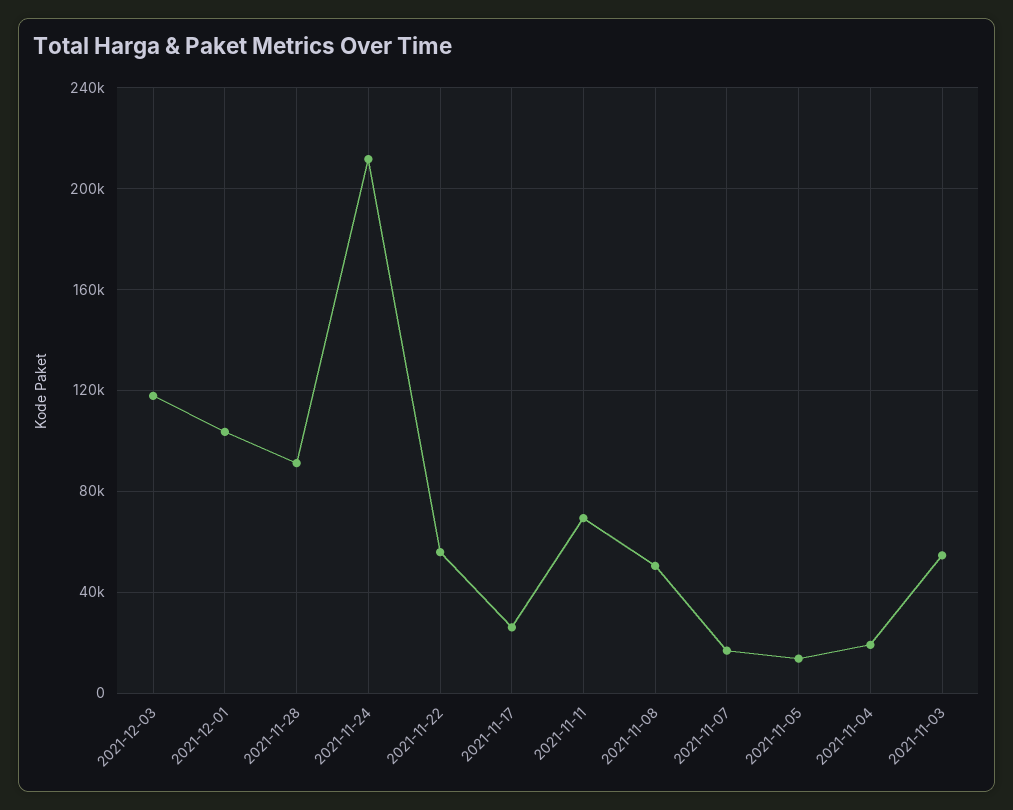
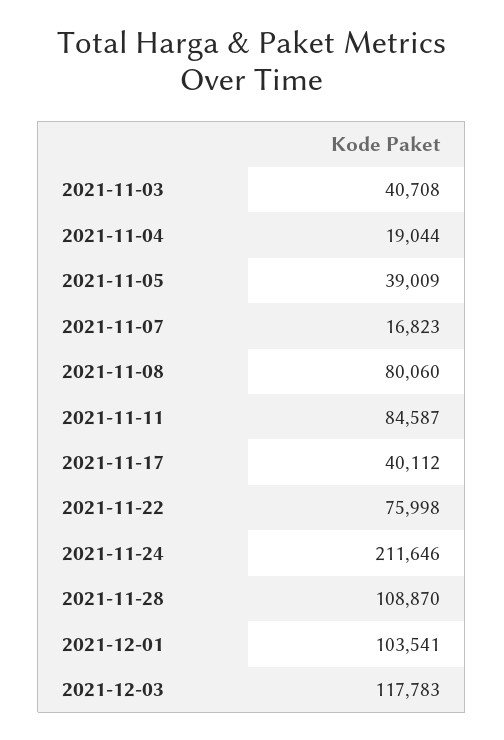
  {
    "2021-12-03": 117783,
    "2021-12-01": 103541,
-   "2021-11-28": 90000,
+   "2021-11-28": 108870,
    "2021-11-24": 211646,
-   "2021-11-22": 55000,
+   "2021-11-22": 75998,
-   "2021-11-17": 25000,
+   "2021-11-17": 40112,
-   "2021-11-11": 70000,
+   "2021-11-11": 84587,
-   "2021-11-08": 50000,
+   "2021-11-08": 80060,
    "2021-11-07": 16823,
-   "2021-11-05": 15000,
+   "2021-11-05": 39009,
    "2021-11-04": 19044,
-   "2021-11-03": 55000
+   "2021-11-03": 40708
  }

